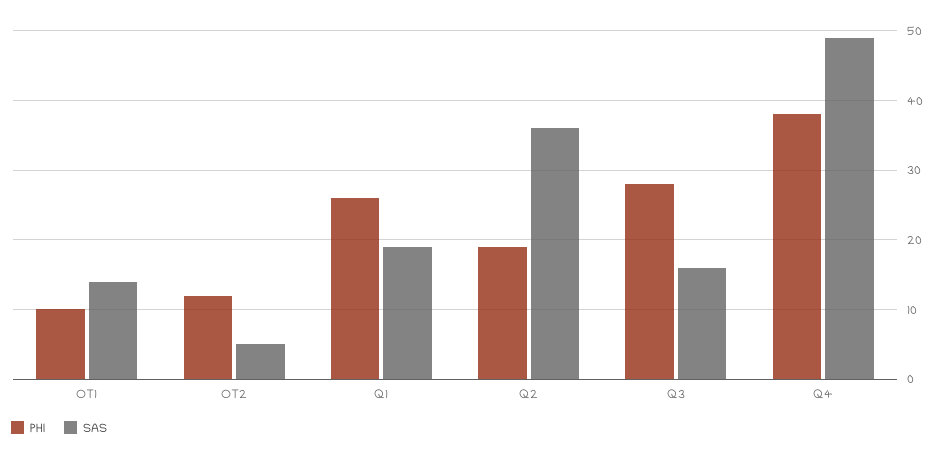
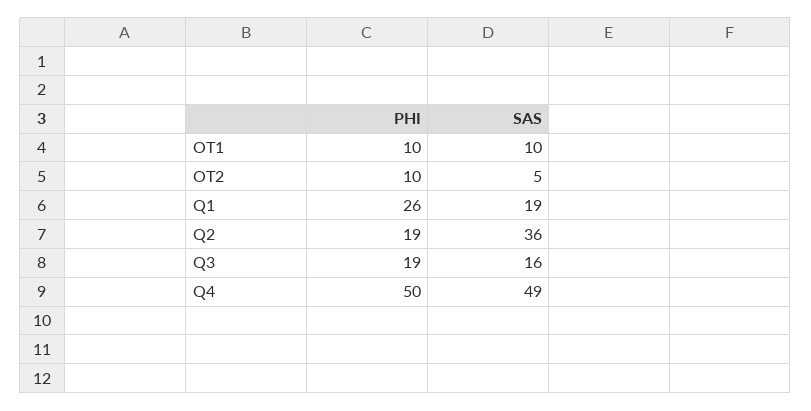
  {
    "PHI": {
      "OT1": 10,
-     "OT2": 12,
+     "OT2": 10,
      "Q1": 26,
      "Q2": 19,
-     "Q3": 28,
+     "Q3": 19,
-     "Q4": 38
+     "Q4": 50
    },
    "SAS": {
-     "OT1": 14,
+     "OT1": 10,
      "OT2": 5,
      "Q1": 19,
      "Q2": 36,
      "Q3": 16,
      "Q4": 49
    }
  }

